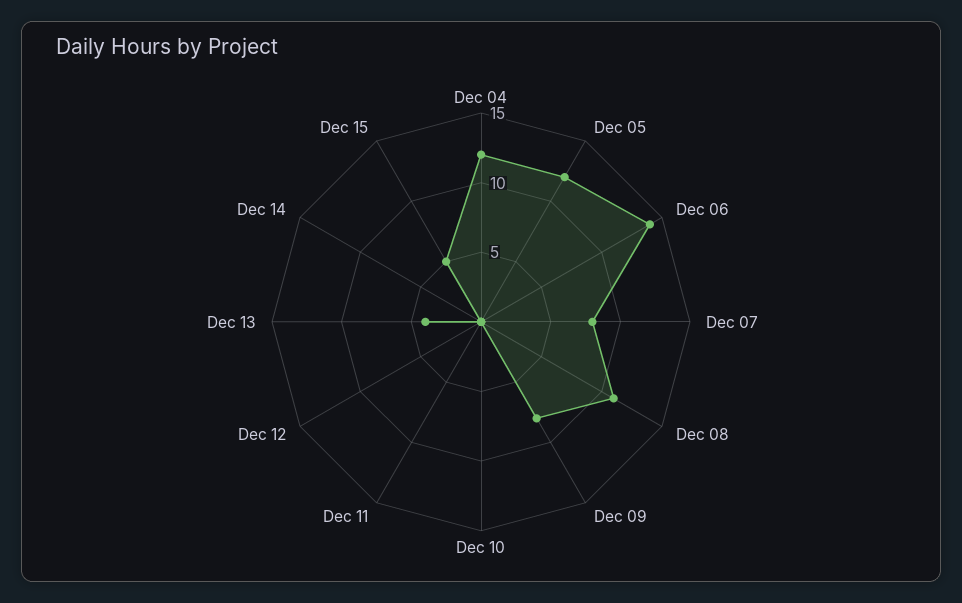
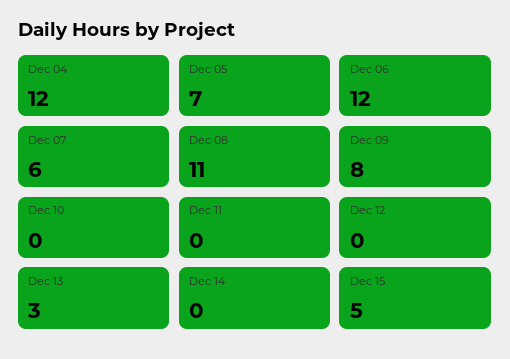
  {
    "Dec 04": 12,
-   "Dec 05": 12,
+   "Dec 05": 7,
-   "Dec 06": 14,
+   "Dec 06": 12,
-   "Dec 07": 8,
+   "Dec 07": 6,
    "Dec 08": 11,
    "Dec 09": 8,
    "Dec 10": 0,
    "Dec 11": 0,
    "Dec 12": 0,
-   "Dec 13": 4,
+   "Dec 13": 3,
    "Dec 14": 0,
    "Dec 15": 5
  }

